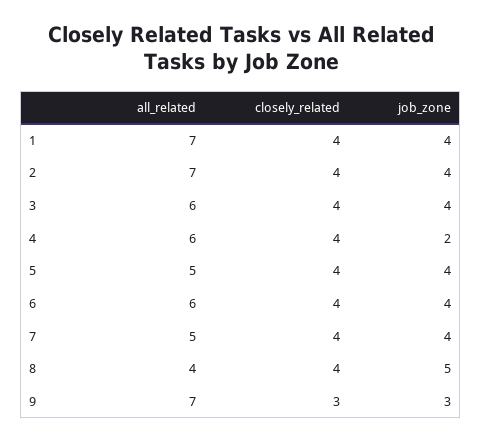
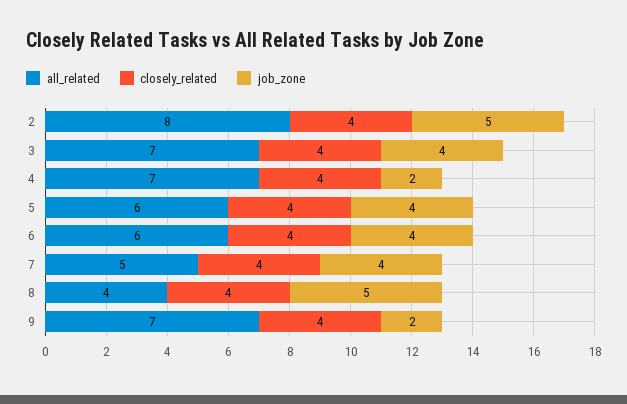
  {
    "all_related": {
-     "1": 7,
-     "2": 7,
+     "2": 8,
-     "3": 6,
+     "3": 7,
-     "4": 6,
+     "4": 7,
-     "5": 5,
+     "5": 6,
      "6": 6,
      "7": 5,
      "8": 4,
      "9": 7
    },
    "closely_related": {
-     "1": 4,
      "2": 4,
      "3": 4,
      "4": 4,
      "5": 4,
      "6": 4,
      "7": 4,
      "8": 4,
-     "9": 3
+     "9": 4
    },
    "job_zone": {
-     "1": 4,
-     "2": 4,
+     "2": 5,
      "3": 4,
      "4": 2,
      "5": 4,
      "6": 4,
      "7": 4,
      "8": 5,
-     "9": 3
+     "9": 2
    }
  }

